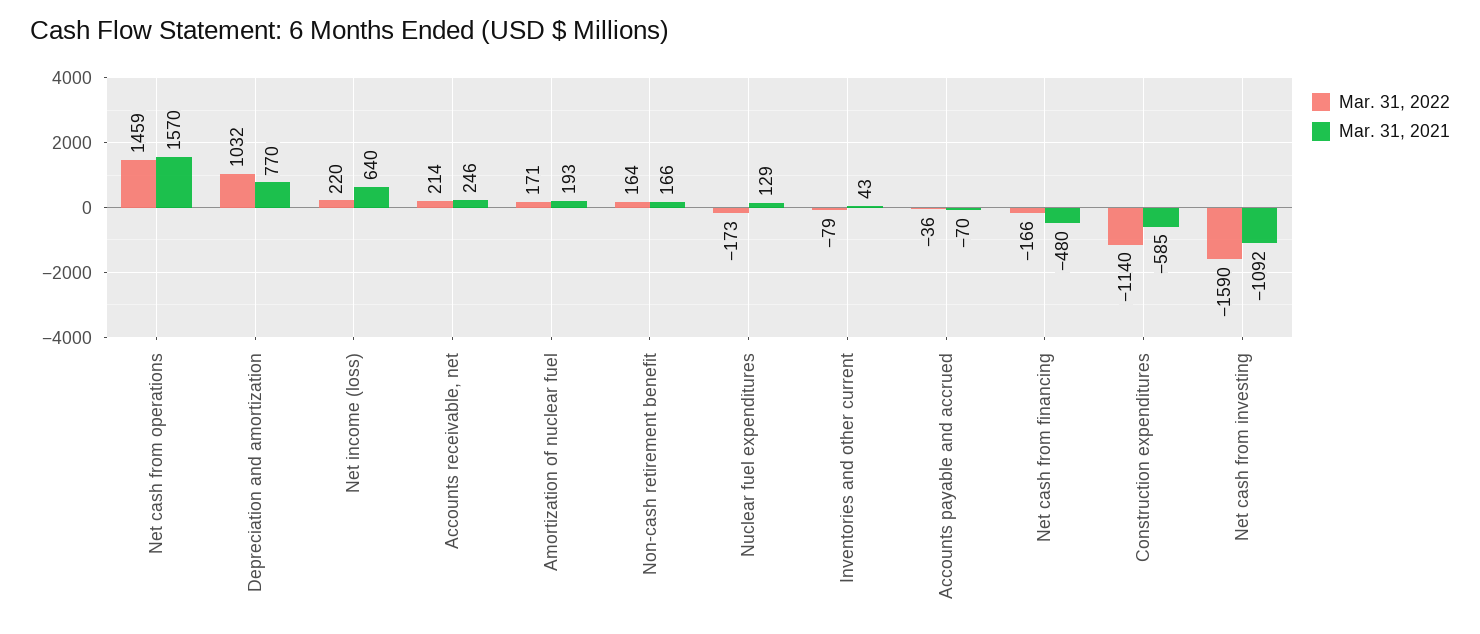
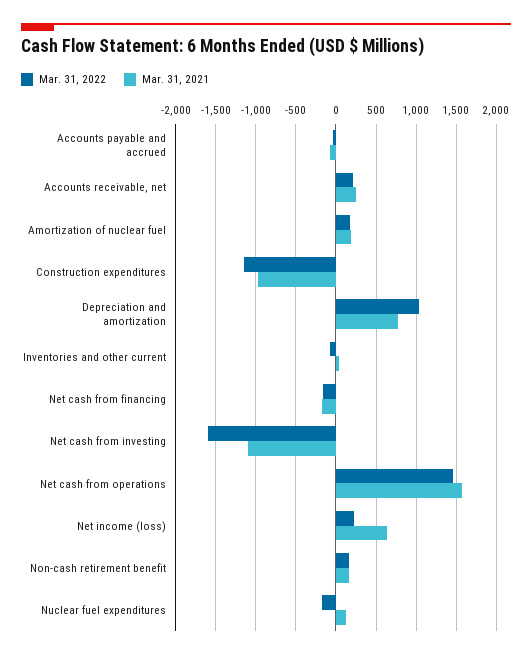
  {
    "Mar. 31, 2022": {
      "Net cash from operations": 1459,
      "Depreciation and amortization": 1032,
      "Net income (loss)": 220,
      "Accounts receivable, net": 214,
      "Amortization of nuclear fuel": 171,
      "Non-cash retirement benefit": 164,
      "Nuclear fuel expenditures": -173,
      "Inventories and other current": -79,
      "Accounts payable and accrued": -36,
      "Net cash from financing": -166,
      "Construction expenditures": -1140,
      "Net cash from investing": -1590
    },
    "Mar. 31, 2021": {
      "Net cash from operations": 1570,
      "Depreciation and amortization": 770,
      "Net income (loss)": 640,
      "Accounts receivable, net": 246,
      "Amortization of nuclear fuel": 193,
      "Non-cash retirement benefit": 166,
      "Nuclear fuel expenditures": 129,
      "Inventories and other current": 43,
      "Accounts payable and accrued": -70,
-     "Net cash from financing": -480,
+     "Net cash from financing": -200,
-     "Construction expenditures": -585,
+     "Construction expenditures": -1000,
      "Net cash from investing": -1092
    }
  }

